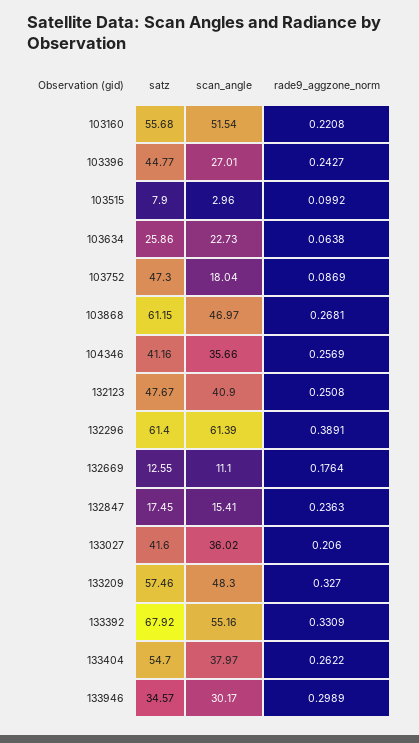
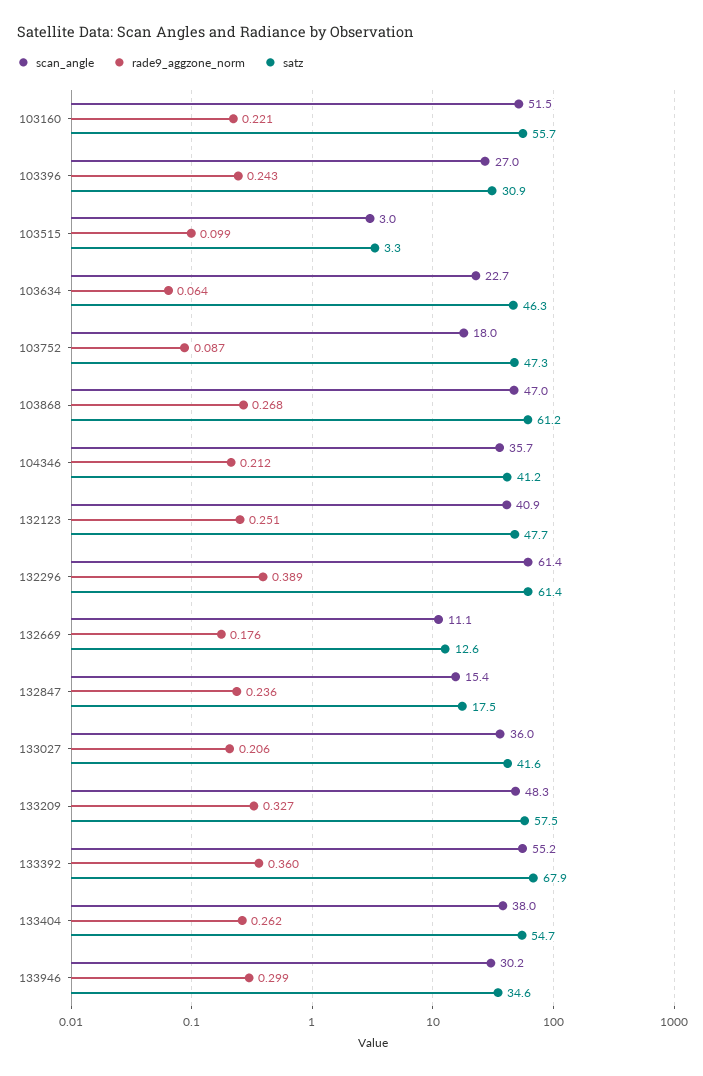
  {
    "satz": {
      "103160": 55.68,
-     "103396": 44.77,
+     "103396": 30.9,
-     "103515": 7.9,
+     "103515": 3.3,
-     "103634": 25.86,
+     "103634": 46.3,
      "103752": 47.3,
      "103868": 61.15,
      "104346": 41.16,
      "132123": 47.67,
      "132296": 61.4,
      "132669": 12.55,
      "132847": 17.45,
      "133027": 41.6,
      "133209": 57.46,
      "133392": 67.92,
      "133404": 54.7,
      "133946": 34.57
    },
    "scan_angle": {
      "103160": 51.54,
      "103396": 27.01,
      "103515": 2.96,
      "103634": 22.73,
      "103752": 18.04,
      "103868": 46.97,
      "104346": 35.66,
      "132123": 40.9,
      "132296": 61.39,
      "132669": 11.1,
      "132847": 15.41,
      "133027": 36.02,
      "133209": 48.3,
      "133392": 55.16,
      "133404": 37.97,
      "133946": 30.17
    },
    "rade9_aggzone_norm": {
      "103160": 0.2208,
      "103396": 0.2427,
      "103515": 0.0992,
      "103634": 0.0638,
      "103752": 0.0869,
      "103868": 0.2681,
-     "104346": 0.2569,
+     "104346": 0.212,
      "132123": 0.2508,
      "132296": 0.3891,
      "132669": 0.1764,
      "132847": 0.2363,
      "133027": 0.206,
      "133209": 0.327,
-     "133392": 0.3309,
+     "133392": 0.36,
      "133404": 0.2622,
      "133946": 0.2989
    }
  }

